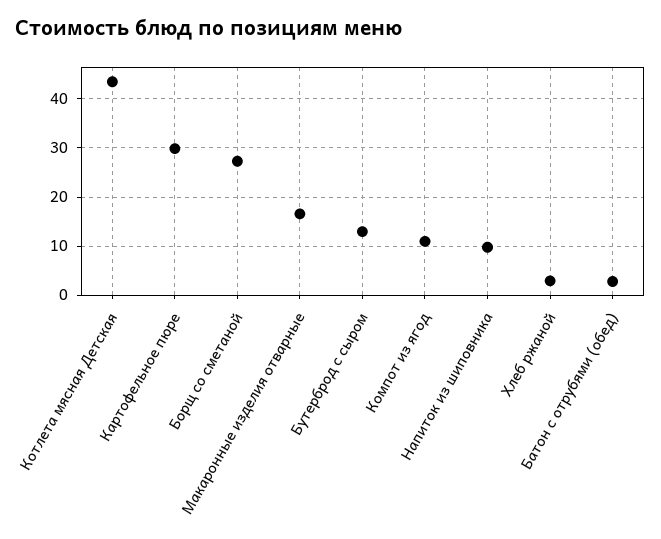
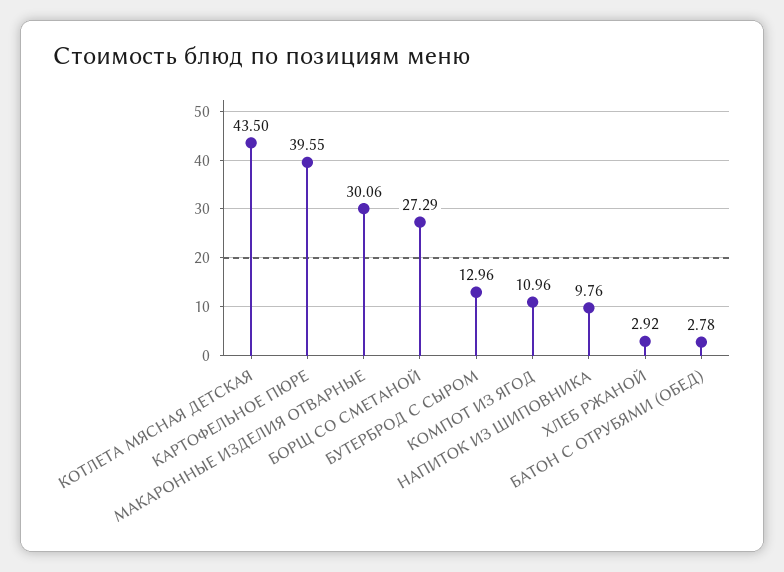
  {
    "Котлета мясная Детская": 43.5,
-   "Картофельное пюре": 30,
+   "Картофельное пюре": 39.55,
    "Борщ со сметаной": 27.29,
-   "Макаронные изделия отварные": 16,
+   "Макаронные изделия отварные": 30.06,
    "Бутерброд с сыром": 12.96,
    "Компот из ягод": 10.96,
    "Напиток из шиповника": 9.76,
    "Хлеб ржаной": 2.92,
    "Батон с отрубями (обед)": 2.78
  }

